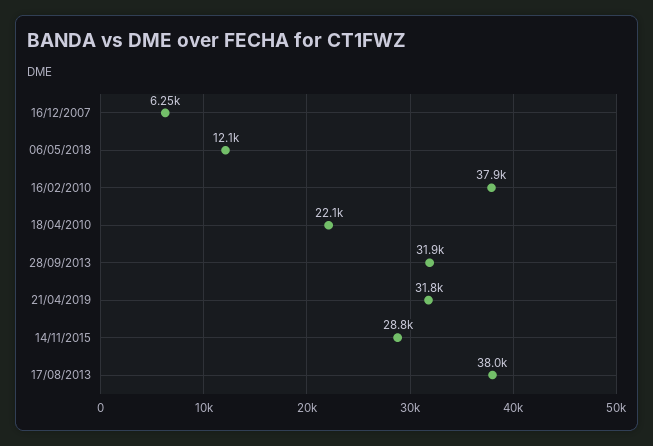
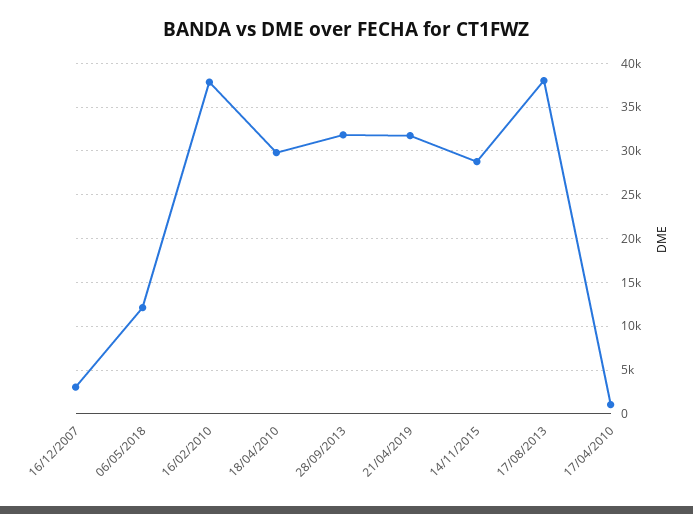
  {
-   "16/12/2007": 6250,
+   "16/12/2007": 3000,
    "06/05/2018": 12100,
    "16/02/2010": 37900,
-   "18/04/2010": 22100,
+   "18/04/2010": 30000,
    "28/09/2013": 31900,
    "21/04/2019": 31800,
    "14/11/2015": 28800,
-   "17/08/2013": 38000
+   "17/08/2013": 38000,
+   "17/04/2010": 1000
  }

